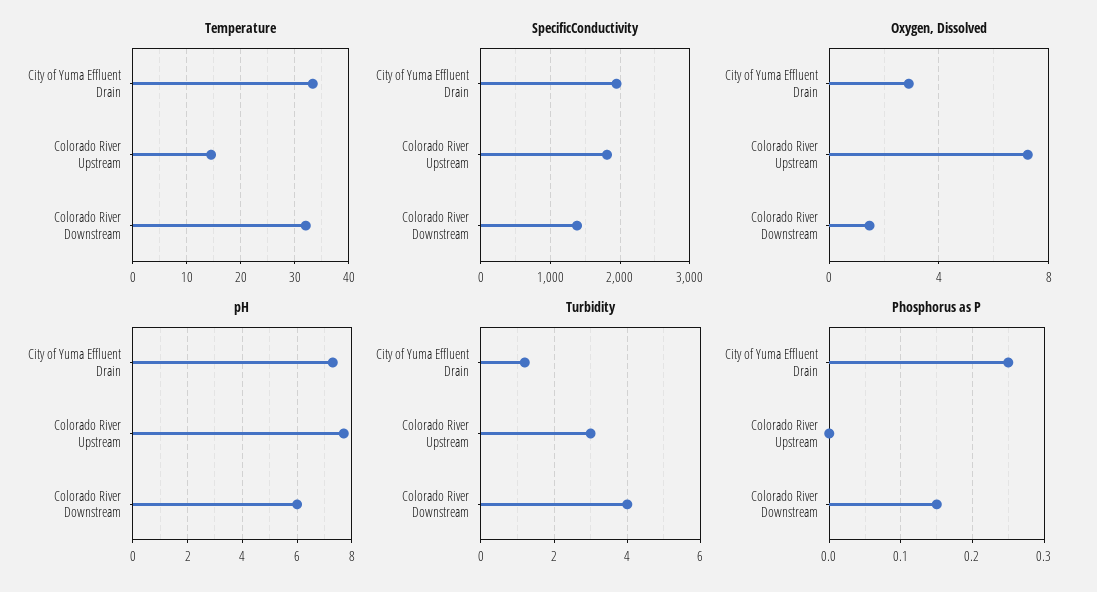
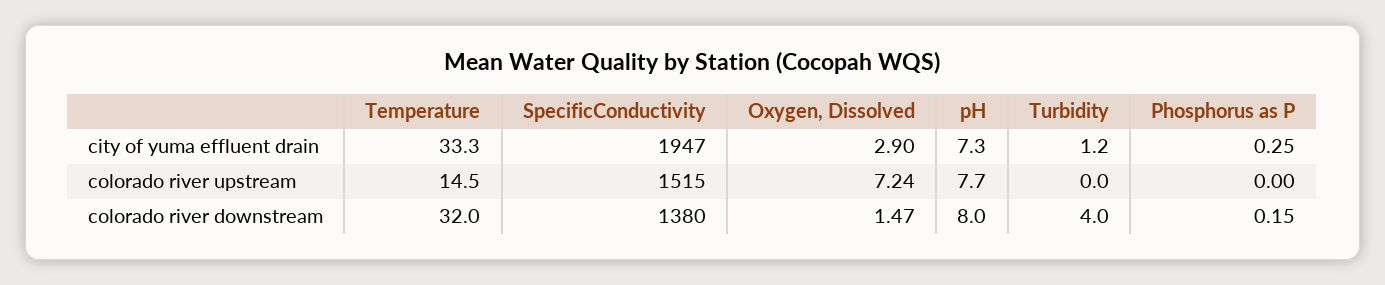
  {
    "Temperature": {
      "City of Yuma Effluent Drain": 33.3,
      "Colorado River Upstream": 14.5,
      "Colorado River Downstream": 32
    },
    "SpecificConductivity": {
      "City of Yuma Effluent Drain": 1947,
-     "Colorado River Upstream": 1800,
+     "Colorado River Upstream": 1515,
      "Colorado River Downstream": 1380
    },
    "Oxygen, Dissolved": {
      "City of Yuma Effluent Drain": 2.9,
      "Colorado River Upstream": 7.24,
      "Colorado River Downstream": 1.47
    },
    "pH": {
      "City of Yuma Effluent Drain": 7.3,
      "Colorado River Upstream": 7.7,
-     "Colorado River Downstream": 6
+     "Colorado River Downstream": 8
    },
    "Turbidity": {
      "City of Yuma Effluent Drain": 1.2,
-     "Colorado River Upstream": 3,
+     "Colorado River Upstream": 0,
      "Colorado River Downstream": 4
    },
    "Phosphorus as P": {
      "City of Yuma Effluent Drain": 0.25,
      "Colorado River Upstream": 0,
      "Colorado River Downstream": 0.15
    }
  }

